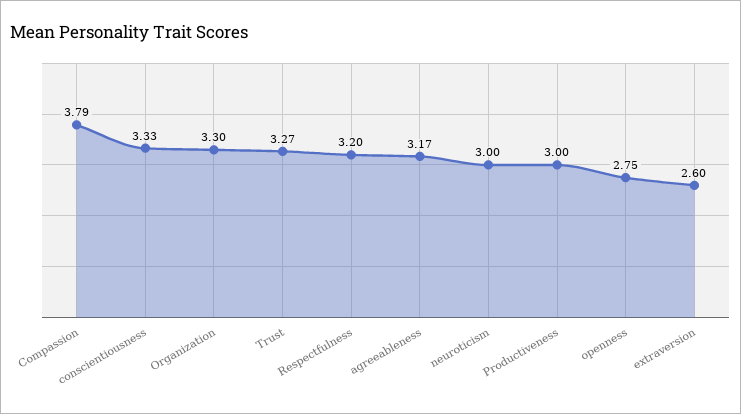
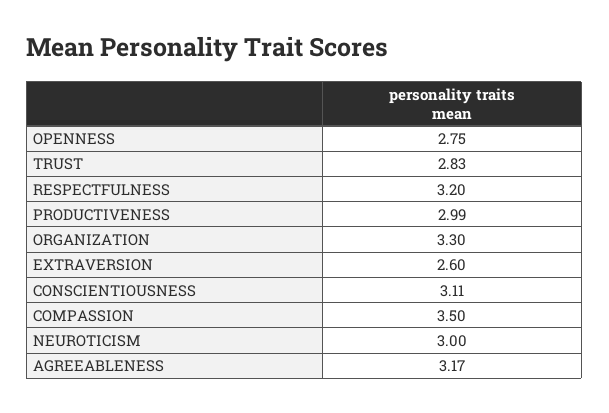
  {
-   "Compassion": 3.79,
+   "Compassion": 3.5,
-   "conscientiousness": 3.33,
+   "conscientiousness": 3.11,
    "Organization": 3.3,
-   "Trust": 3.27,
+   "Trust": 2.83,
    "Respectfulness": 3.2,
    "agreeableness": 3.17,
    "neuroticism": 3,
-   "Productiveness": 3,
+   "Productiveness": 2.99,
    "openness": 2.75,
    "extraversion": 2.6
  }

